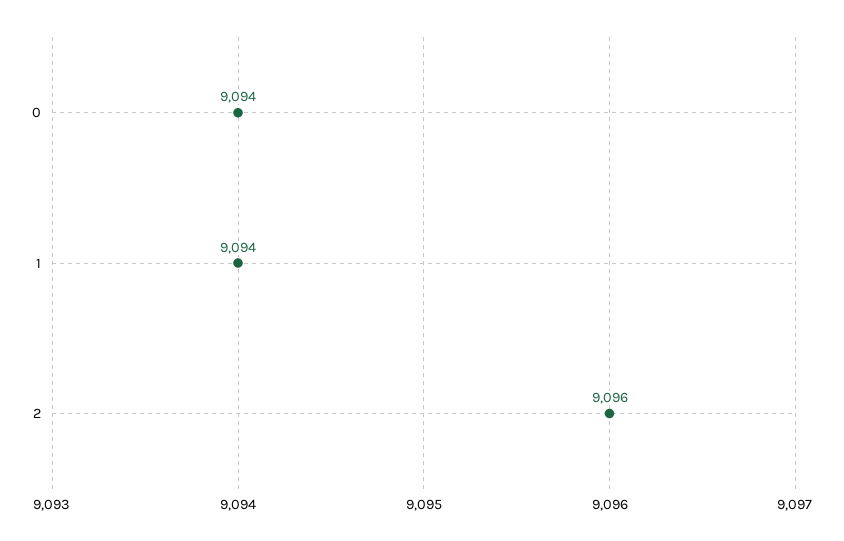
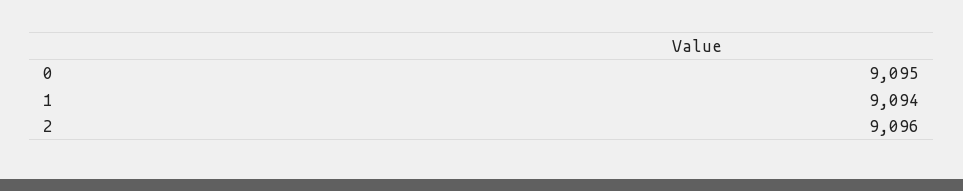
  {
-   "0": 9094,
+   "0": 9095,
    "1": 9094,
    "2": 9096
  }

